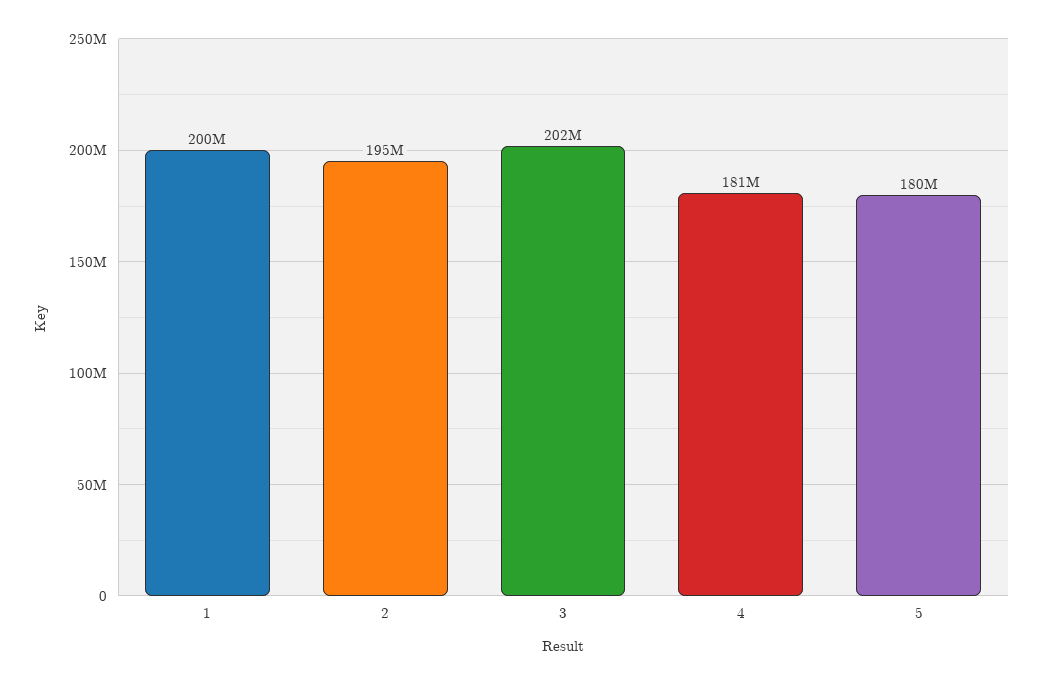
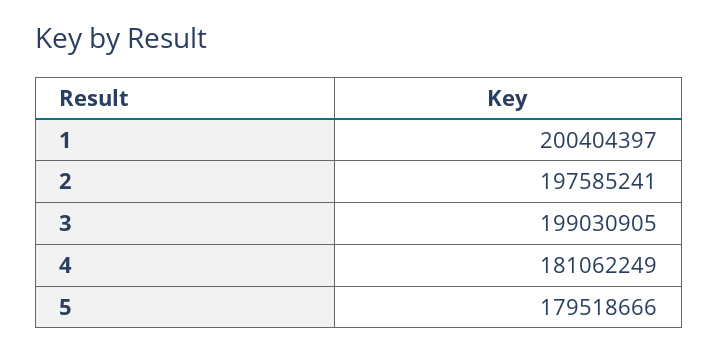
  {
    "1": 200404397,
-   "2": 195000000,
+   "2": 197585241,
-   "3": 202000000,
+   "3": 199030905,
    "4": 181062249,
    "5": 179518666
  }

